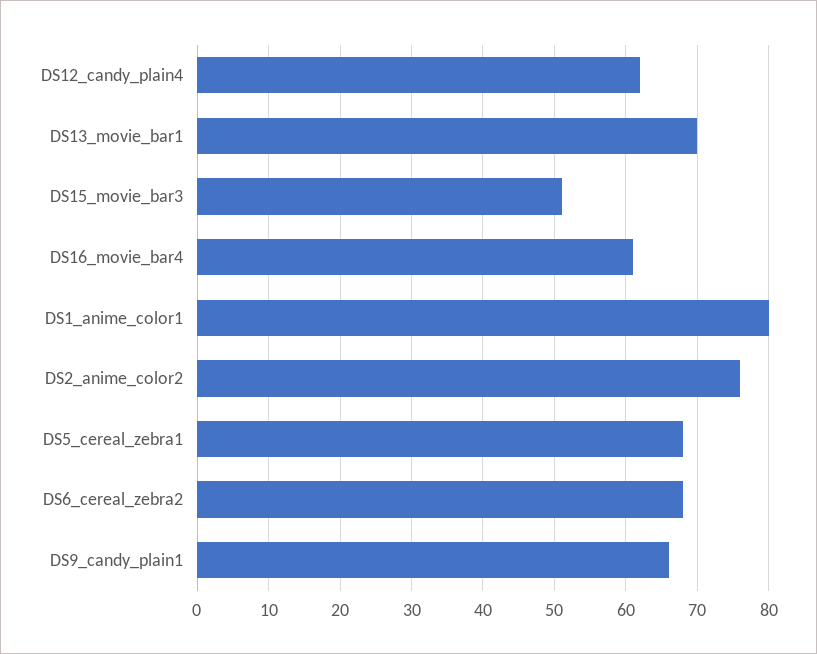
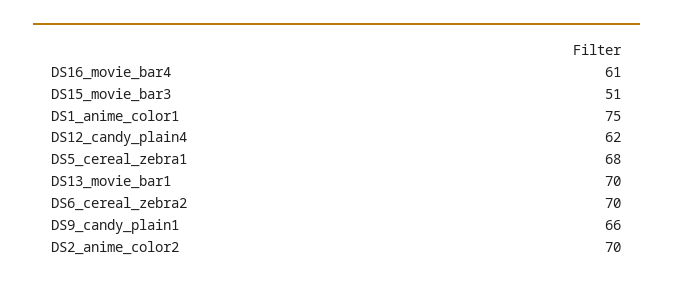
  {
    "DS12_candy_plain4": 62,
    "DS13_movie_bar1": 70,
    "DS15_movie_bar3": 51,
    "DS16_movie_bar4": 61,
-   "DS1_anime_color1": 80,
+   "DS1_anime_color1": 75,
-   "DS2_anime_color2": 76,
+   "DS2_anime_color2": 70,
    "DS5_cereal_zebra1": 68,
-   "DS6_cereal_zebra2": 68,
+   "DS6_cereal_zebra2": 70,
    "DS9_candy_plain1": 66
  }

